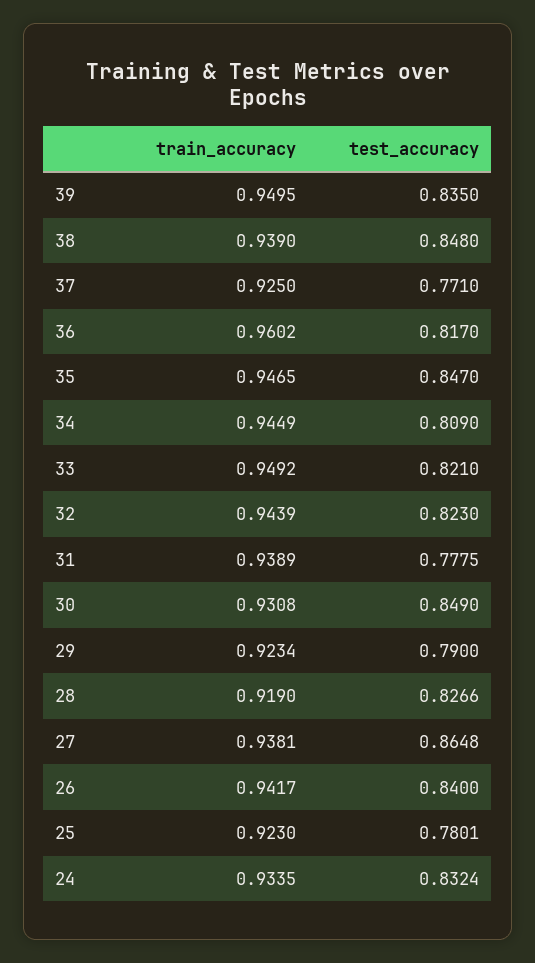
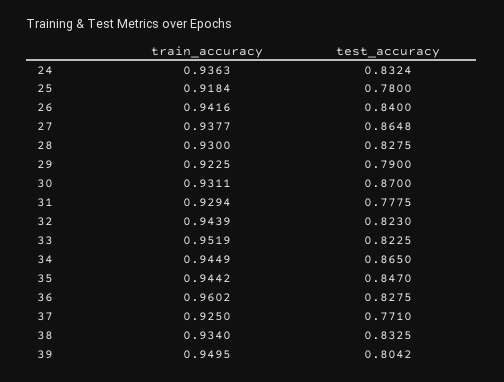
  {
    "train_accuracy": {
      "39": 0.9495,
-     "38": 0.939,
+     "38": 0.934,
      "37": 0.925,
      "36": 0.9602,
-     "35": 0.9465,
+     "35": 0.9442,
      "34": 0.9449,
-     "33": 0.9492,
+     "33": 0.9519,
      "32": 0.9439,
-     "31": 0.9389,
+     "31": 0.9294,
-     "30": 0.9308,
+     "30": 0.9311,
-     "29": 0.9234,
+     "29": 0.9225,
-     "28": 0.919,
+     "28": 0.93,
-     "27": 0.9381,
+     "27": 0.9377,
-     "26": 0.9417,
+     "26": 0.9416,
-     "25": 0.923,
+     "25": 0.9184,
-     "24": 0.9335
+     "24": 0.9363
    },
    "test_accuracy": {
-     "39": 0.835,
+     "39": 0.8042,
-     "38": 0.848,
+     "38": 0.8325,
      "37": 0.771,
-     "36": 0.817,
+     "36": 0.8275,
      "35": 0.847,
-     "34": 0.809,
+     "34": 0.865,
-     "33": 0.821,
+     "33": 0.8225,
      "32": 0.823,
      "31": 0.7775,
-     "30": 0.849,
+     "30": 0.87,
      "29": 0.79,
-     "28": 0.8266,
+     "28": 0.8275,
      "27": 0.8648,
      "26": 0.84,
-     "25": 0.7801,
+     "25": 0.78,
      "24": 0.8324
    }
  }

